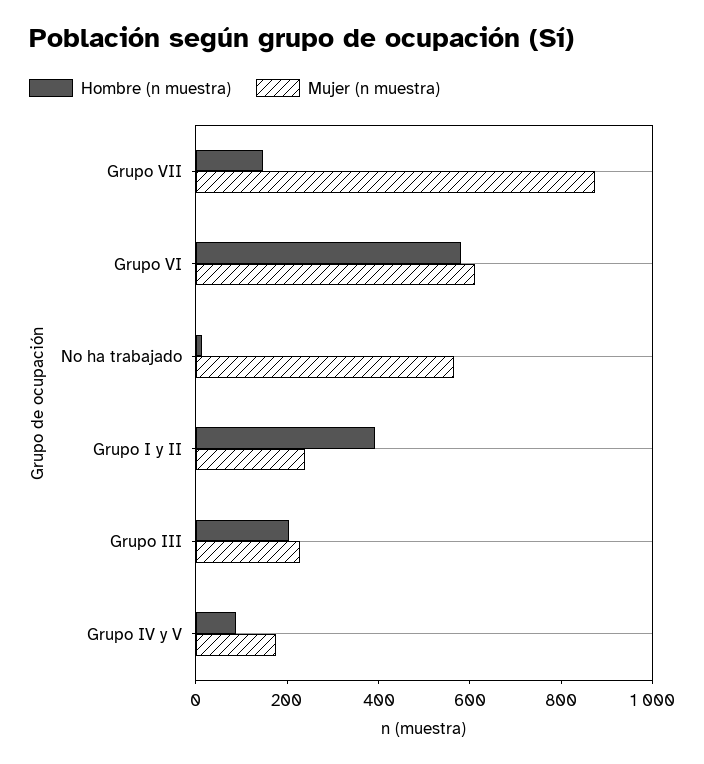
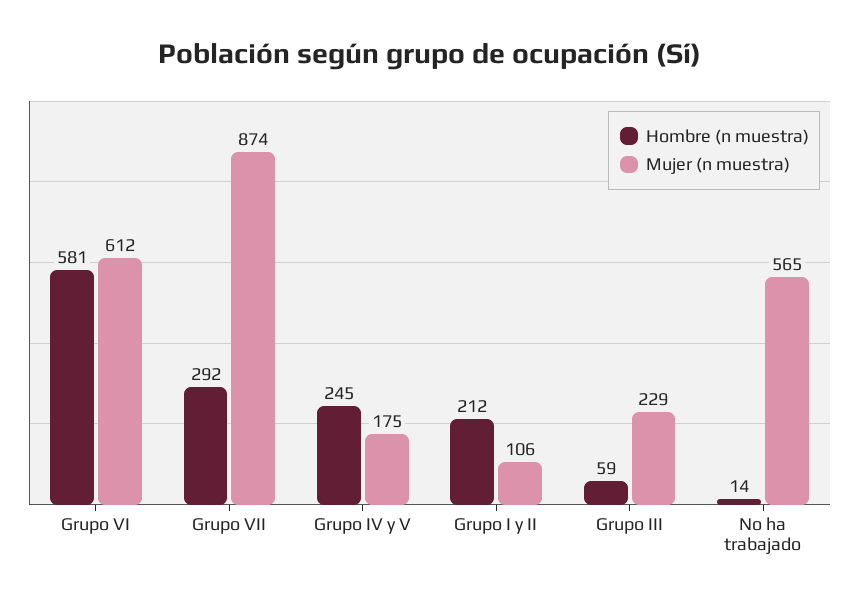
  {
    "Hombre (n muestra)": {
-     "Grupo VII": 150,
+     "Grupo VII": 292,
      "Grupo VI": 581,
      "No ha trabajado": 14,
-     "Grupo I y II": 400,
+     "Grupo I y II": 212,
-     "Grupo III": 200,
+     "Grupo III": 59,
-     "Grupo IV y V": 100
+     "Grupo IV y V": 245
    },
    "Mujer (n muestra)": {
      "Grupo VII": 874,
      "Grupo VI": 612,
      "No ha trabajado": 565,
-     "Grupo I y II": 250,
+     "Grupo I y II": 106,
      "Grupo III": 229,
      "Grupo IV y V": 175
    }
  }

